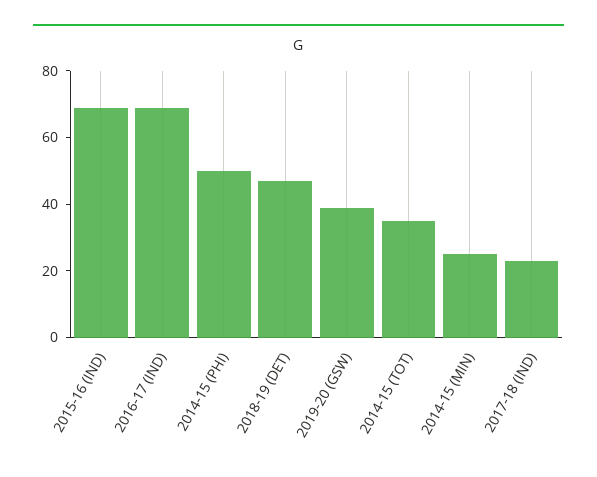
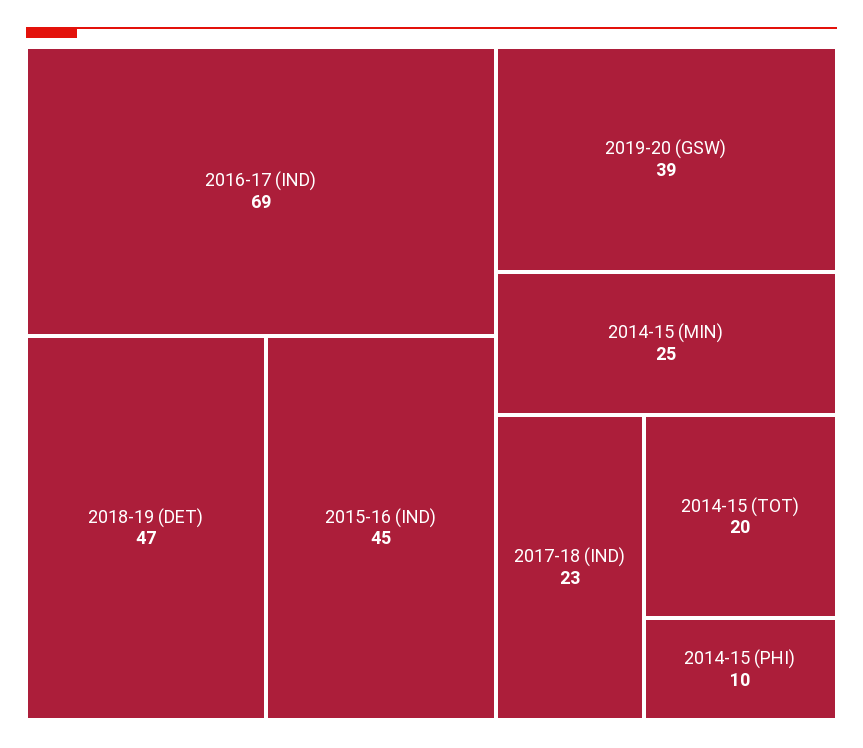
  {
-   "2015-16 (IND)": 70,
+   "2015-16 (IND)": 45,
    "2016-17 (IND)": 69,
-   "2014-15 (PHI)": 50,
+   "2014-15 (PHI)": 10,
    "2018-19 (DET)": 47,
    "2019-20 (GSW)": 39,
-   "2014-15 (TOT)": 35,
+   "2014-15 (TOT)": 20,
    "2014-15 (MIN)": 25,
    "2017-18 (IND)": 23
  }

